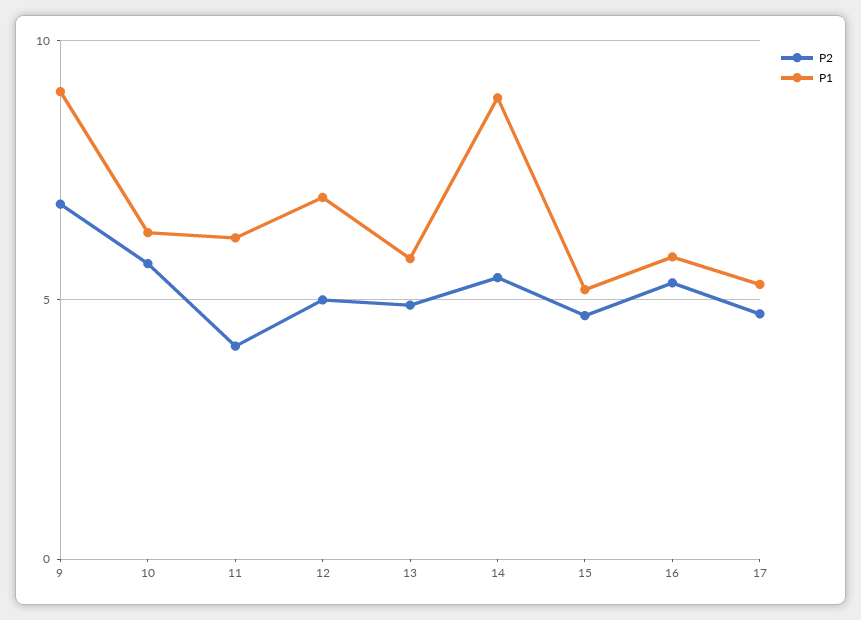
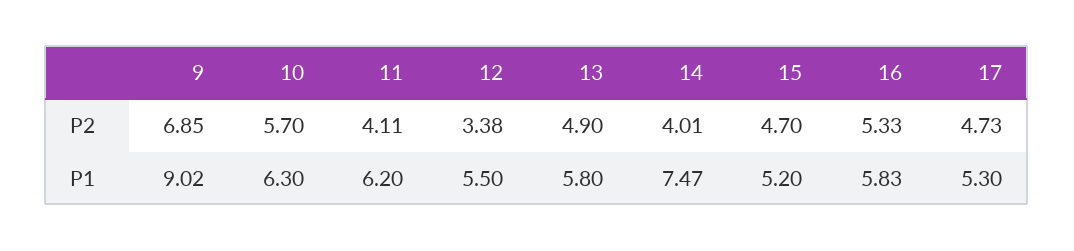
  {
    "P2": {
      "9": 6.85,
      "10": 5.7,
      "11": 4.11,
-     "12": 5,
+     "12": 3.38,
      "13": 4.9,
-     "14": 5.5,
+     "14": 4.01,
      "15": 4.7,
      "16": 5.33,
      "17": 4.73
    },
    "P1": {
      "9": 9.02,
      "10": 6.3,
      "11": 6.2,
-     "12": 7,
+     "12": 5.5,
      "13": 5.8,
-     "14": 9,
+     "14": 7.47,
      "15": 5.2,
      "16": 5.83,
      "17": 5.3
    }
  }

